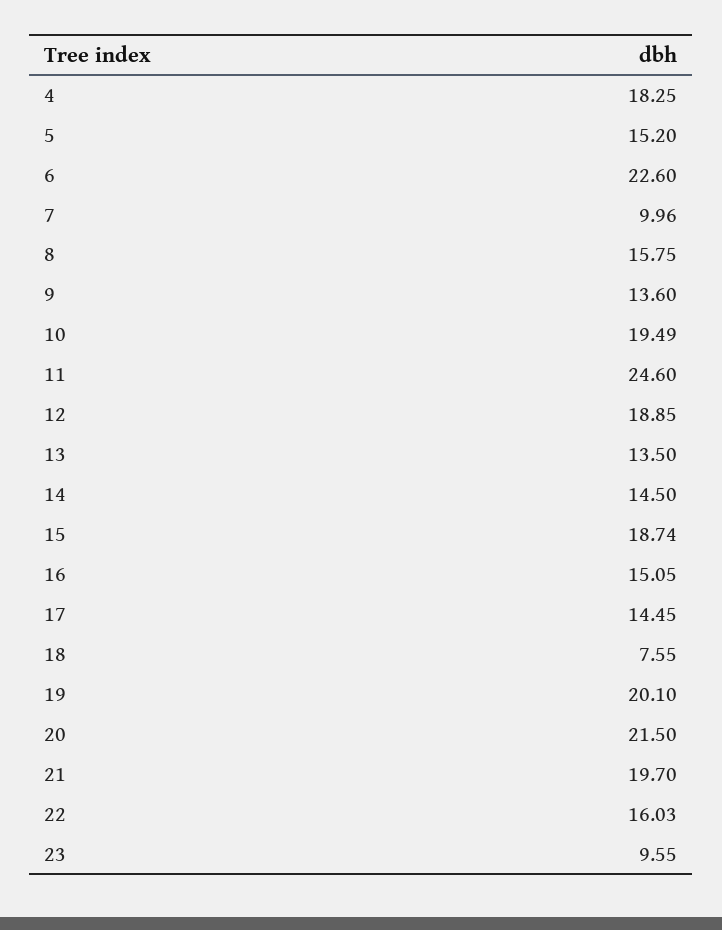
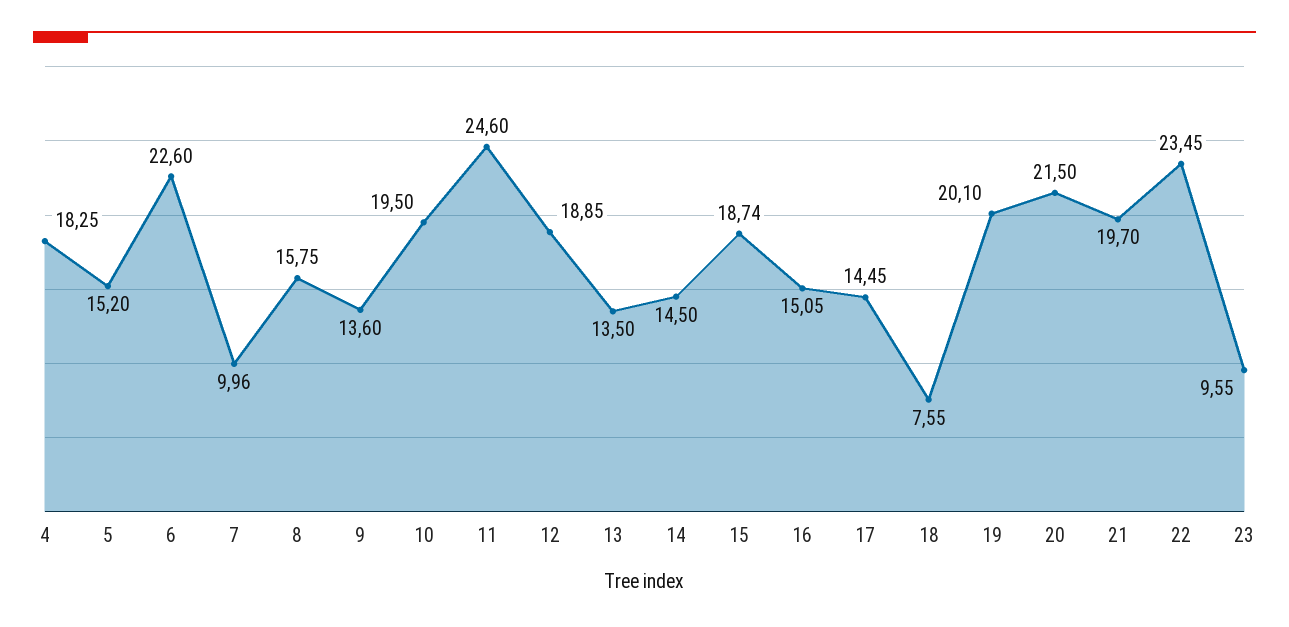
  {
    "4": 18.25,
    "5": 15.2,
    "6": 22.6,
    "7": 9.96,
    "8": 15.75,
    "9": 13.6,
-   "10": 19.49,
+   "10": 19.5,
    "11": 24.6,
    "12": 18.85,
    "13": 13.5,
    "14": 14.5,
    "15": 18.74,
    "16": 15.05,
    "17": 14.45,
    "18": 7.55,
    "19": 20.1,
    "20": 21.5,
    "21": 19.7,
-   "22": 16.03,
+   "22": 23.45,
    "23": 9.55
  }

